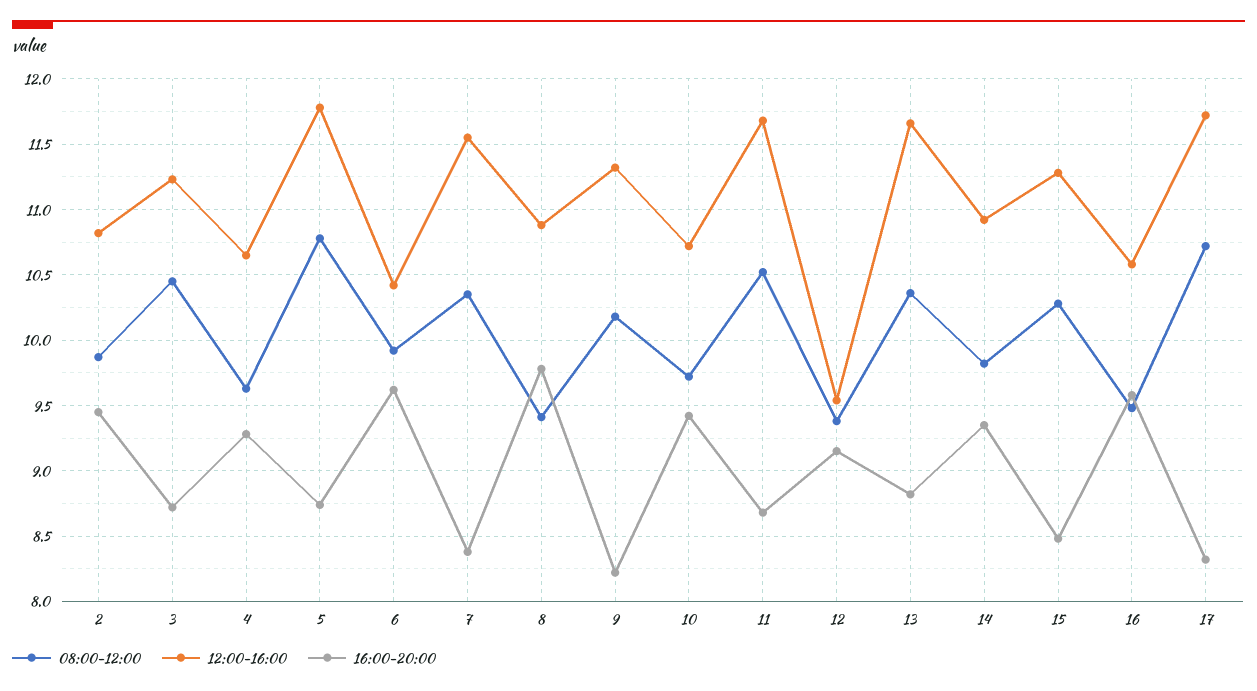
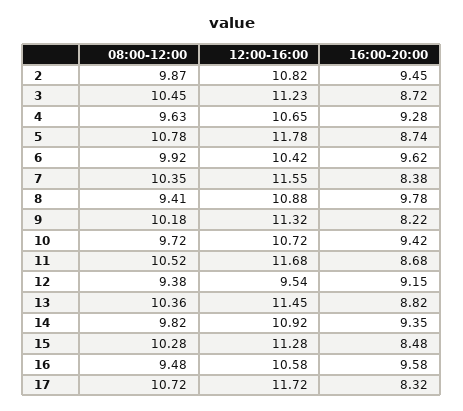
  {
    "08:00-12:00": {
      "2": 9.87,
      "3": 10.45,
      "4": 9.63,
      "5": 10.78,
      "6": 9.92,
      "7": 10.35,
      "8": 9.41,
      "9": 10.18,
      "10": 9.72,
      "11": 10.52,
      "12": 9.38,
      "13": 10.36,
      "14": 9.82,
      "15": 10.28,
      "16": 9.48,
      "17": 10.72
    },
    "12:00-16:00": {
      "2": 10.82,
      "3": 11.23,
      "4": 10.65,
      "5": 11.78,
      "6": 10.42,
      "7": 11.55,
      "8": 10.88,
      "9": 11.32,
      "10": 10.72,
      "11": 11.68,
      "12": 9.54,
-     "13": 11.65,
+     "13": 11.45,
      "14": 10.92,
      "15": 11.28,
      "16": 10.58,
      "17": 11.72
    },
    "16:00-20:00": {
      "2": 9.45,
      "3": 8.72,
      "4": 9.28,
      "5": 8.74,
      "6": 9.62,
      "7": 8.38,
      "8": 9.78,
      "9": 8.22,
      "10": 9.42,
      "11": 8.68,
      "12": 9.15,
      "13": 8.82,
      "14": 9.35,
      "15": 8.48,
      "16": 9.58,
      "17": 8.32
    }
  }

